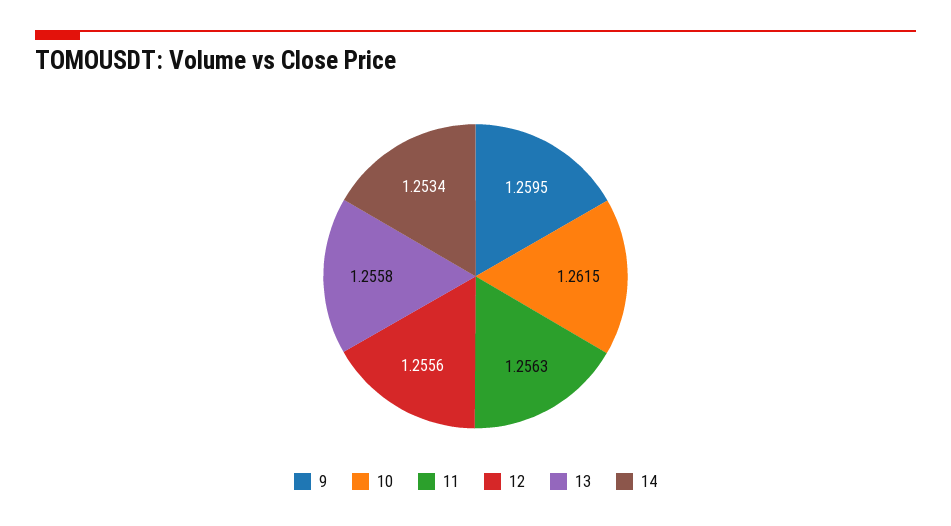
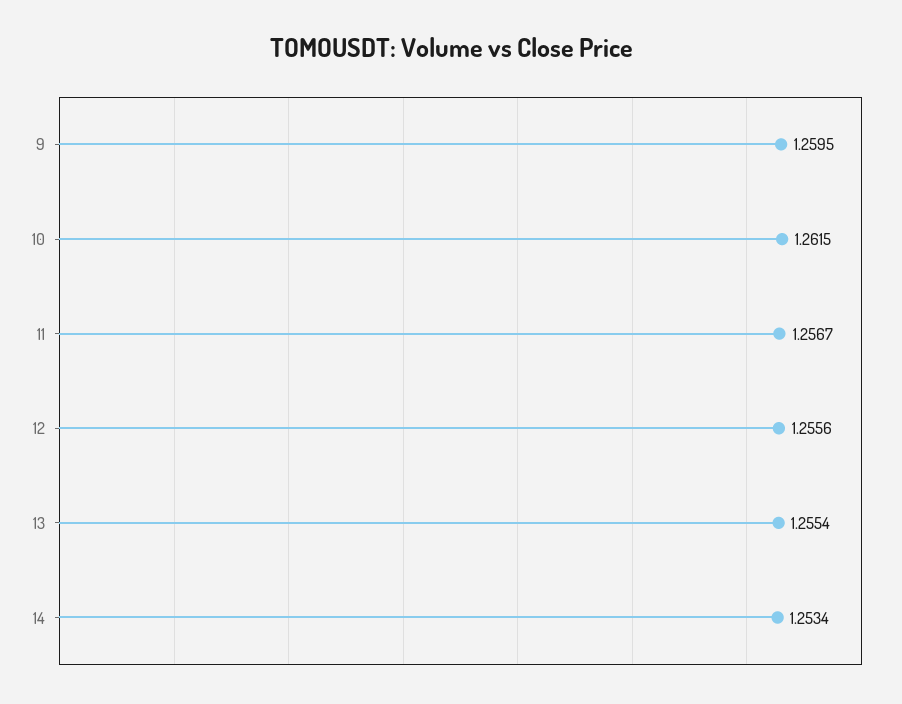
  {
    "9": 1.2595,
    "10": 1.2615,
-   "11": 1.2563,
+   "11": 1.2567,
    "12": 1.2556,
-   "13": 1.2558,
+   "13": 1.2554,
    "14": 1.2534
  }

